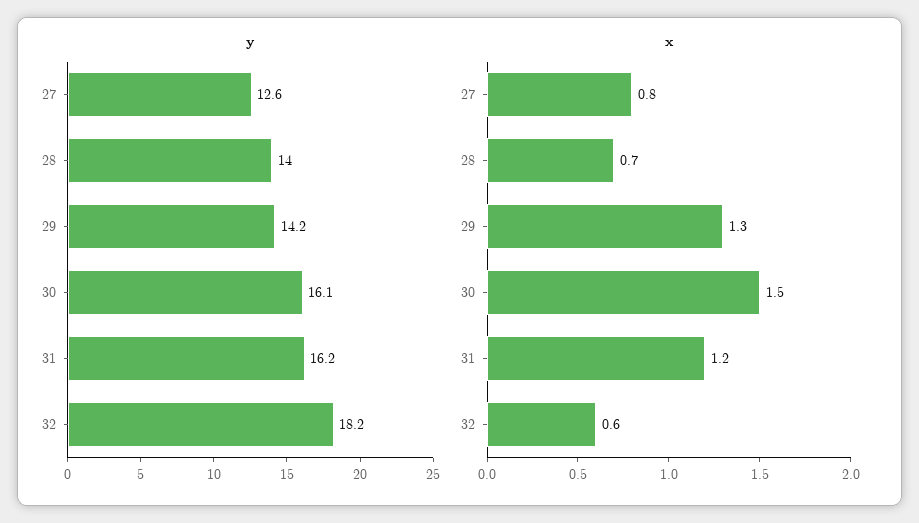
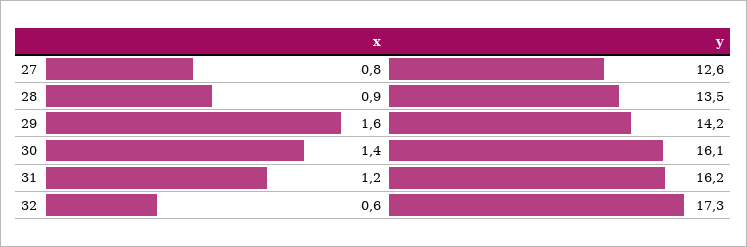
  {
    "y": {
      "27": 12.6,
-     "28": 14,
+     "28": 13.5,
      "29": 14.2,
      "30": 16.1,
      "31": 16.2,
-     "32": 18.2
+     "32": 17.3
    },
    "x": {
      "27": 0.8,
-     "28": 0.7,
+     "28": 0.9,
-     "29": 1.3,
+     "29": 1.6,
-     "30": 1.5,
+     "30": 1.4,
      "31": 1.2,
      "32": 0.6
    }
  }

